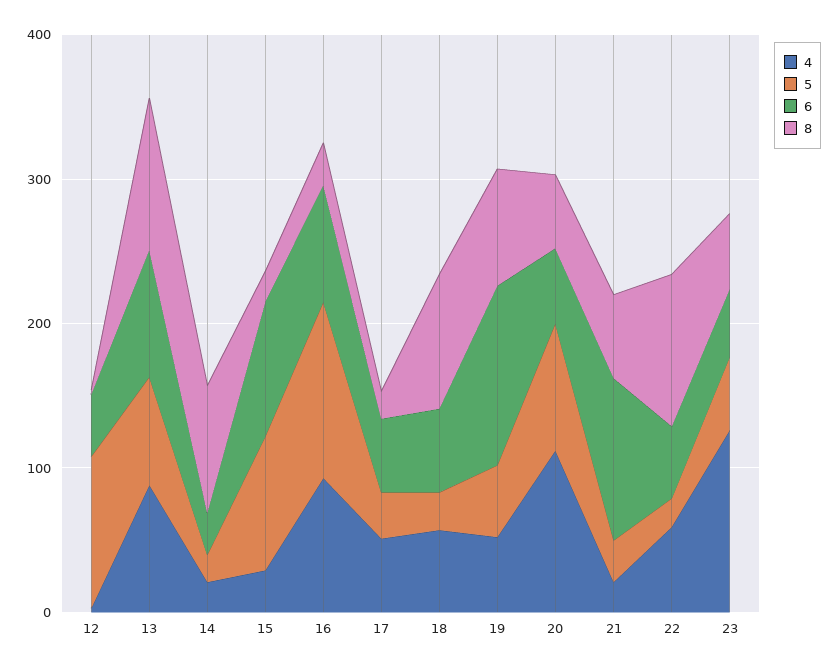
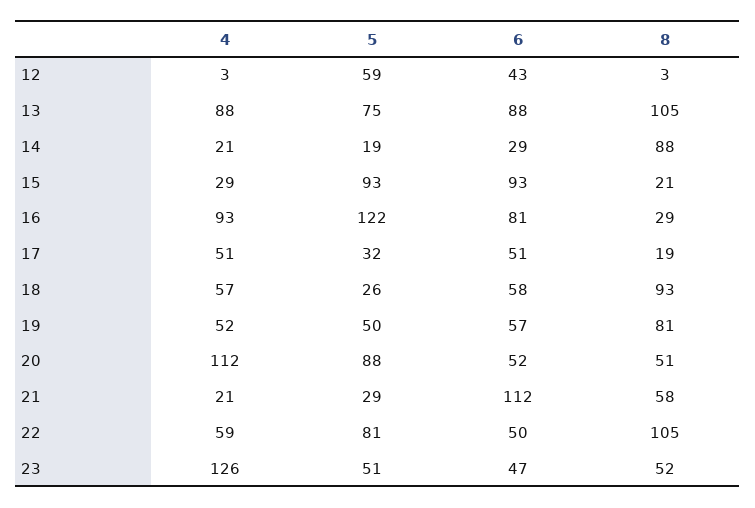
  {
    "4": {
      "12": 3,
      "13": 88,
      "14": 21,
      "15": 29,
      "16": 93,
      "17": 51,
      "18": 57,
      "19": 52,
      "20": 112,
      "21": 21,
      "22": 59,
      "23": 126
    },
    "5": {
-     "12": 100,
+     "12": 59,
      "13": 75,
      "14": 19,
      "15": 93,
      "16": 122,
      "17": 32,
      "18": 26,
      "19": 50,
      "20": 88,
      "21": 29,
-     "22": 20,
+     "22": 81,
      "23": 51
    },
    "6": {
      "12": 43,
      "13": 88,
      "14": 29,
      "15": 93,
      "16": 81,
      "17": 51,
      "18": 58,
-     "19": 120,
+     "19": 57,
      "20": 52,
      "21": 112,
      "22": 50,
      "23": 47
    },
    "8": {
      "12": 3,
      "13": 105,
      "14": 88,
      "15": 21,
      "16": 29,
      "17": 19,
      "18": 93,
      "19": 81,
      "20": 51,
      "21": 58,
      "22": 105,
      "23": 52
    }
  }

